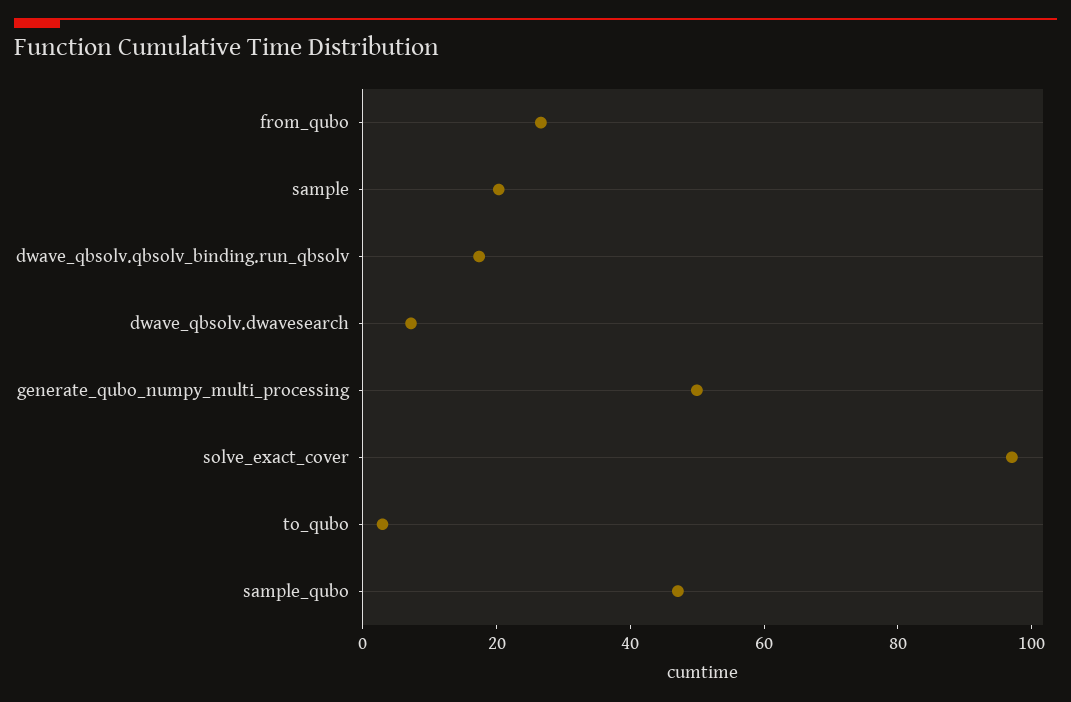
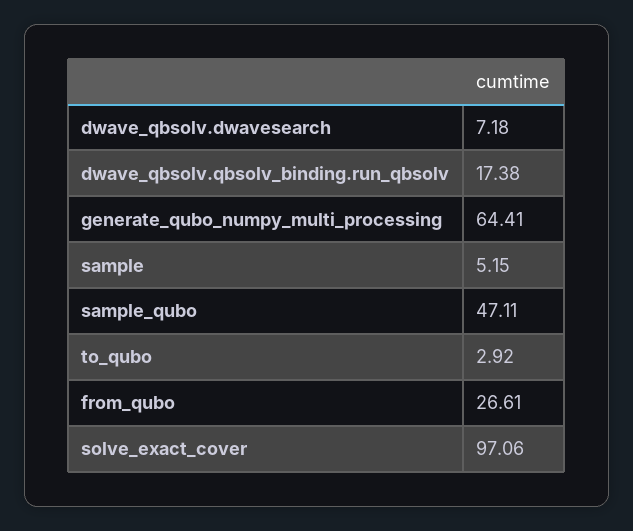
  {
    "from_qubo": 26.61,
-   "sample": 20,
+   "sample": 5.15,
    "dwave_qbsolv.qbsolv_binding.run_qbsolv": 17.38,
    "dwave_qbsolv.dwavesearch": 7.18,
-   "generate_qubo_numpy_multi_processing": 50,
+   "generate_qubo_numpy_multi_processing": 64.41,
    "solve_exact_cover": 97.06,
    "to_qubo": 2.92,
    "sample_qubo": 47.11
  }

